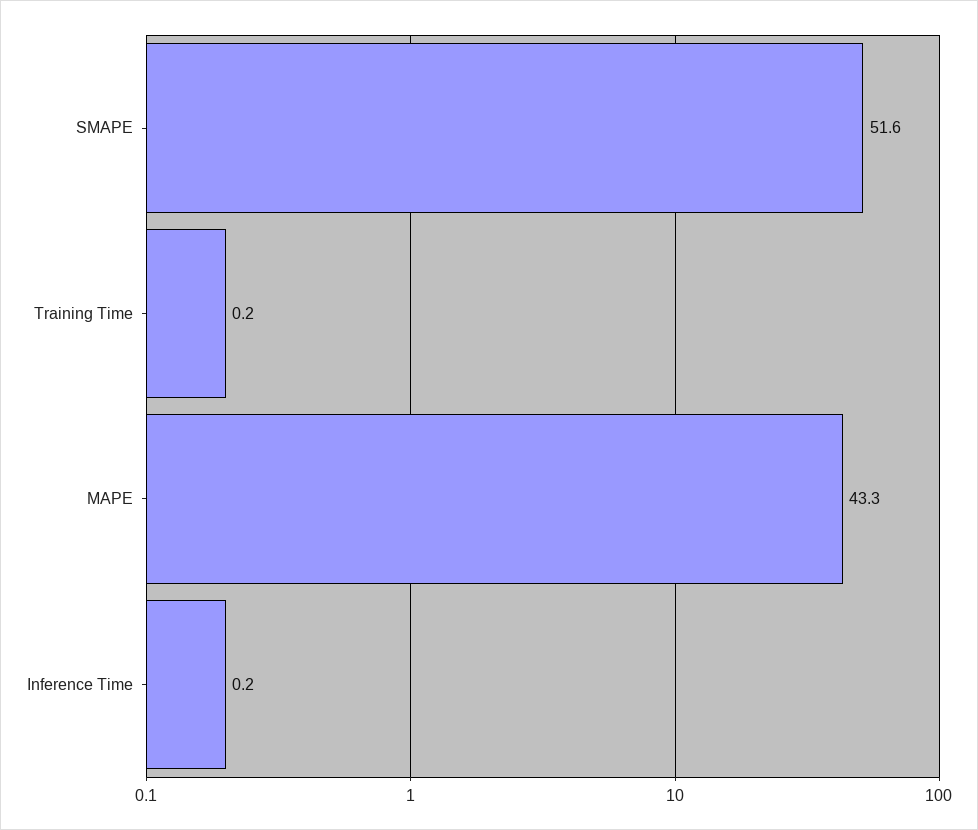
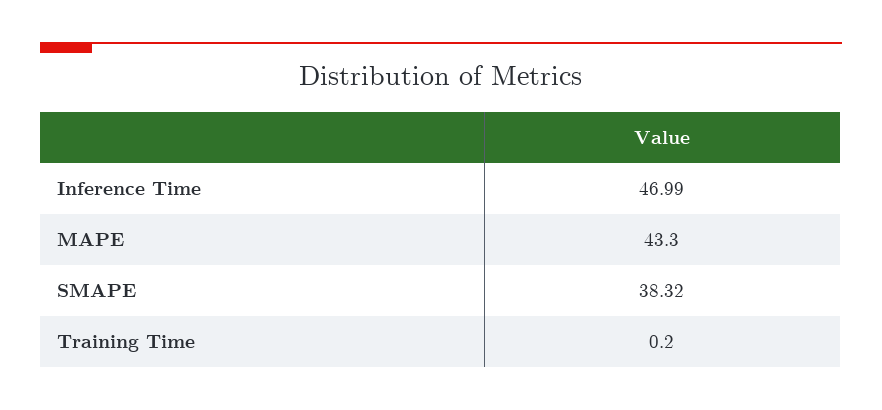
  {
-   "SMAPE": 51.6,
+   "SMAPE": 38.32,
    "Training Time": 0.2,
    "MAPE": 43.3,
-   "Inference Time": 0.2
+   "Inference Time": 46.99
  }

